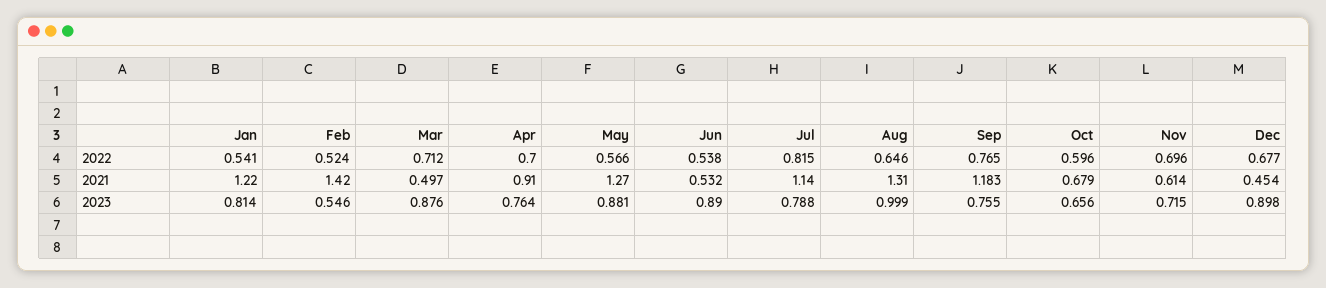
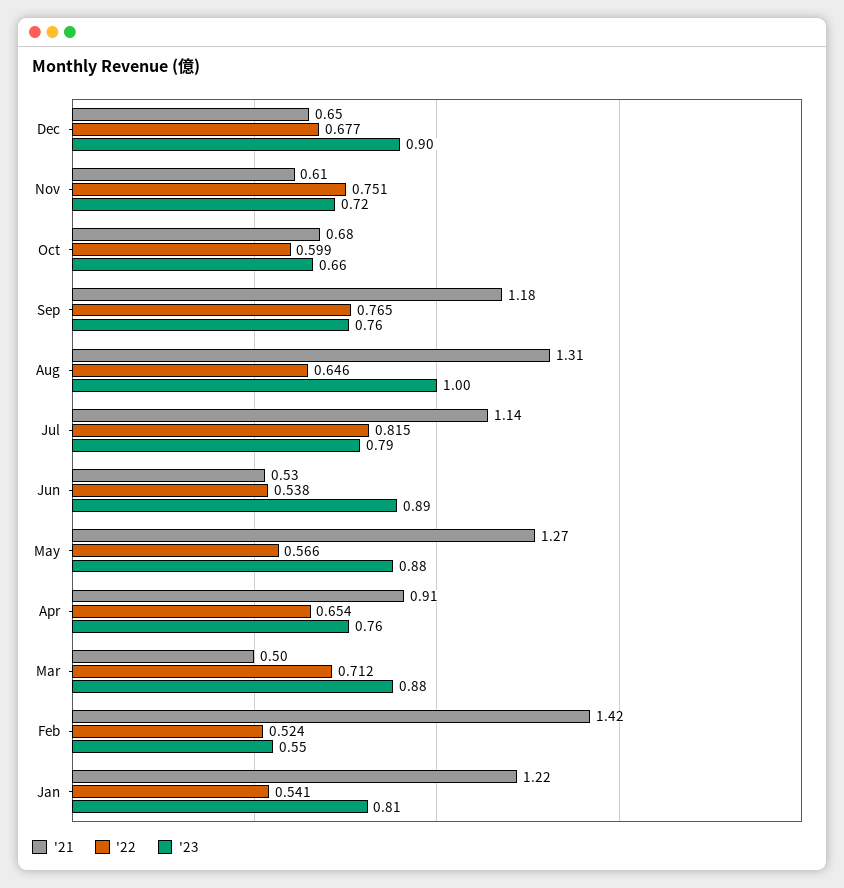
  {
    "2022": {
      "Jan": 0.541,
      "Feb": 0.524,
      "Mar": 0.712,
-     "Apr": 0.7,
+     "Apr": 0.654,
      "May": 0.566,
      "Jun": 0.538,
      "Jul": 0.815,
      "Aug": 0.646,
      "Sep": 0.765,
-     "Oct": 0.596,
+     "Oct": 0.599,
-     "Nov": 0.696,
+     "Nov": 0.751,
      "Dec": 0.677
    },
    "2021": {
      "Jan": 1.22,
      "Feb": 1.42,
      "Mar": 0.497,
      "Apr": 0.91,
      "May": 1.27,
      "Jun": 0.532,
      "Jul": 1.14,
      "Aug": 1.31,
      "Sep": 1.183,
      "Oct": 0.679,
      "Nov": 0.614,
-     "Dec": 0.454
+     "Dec": 0.65
    },
    "2023": {
      "Jan": 0.814,
      "Feb": 0.546,
      "Mar": 0.876,
      "Apr": 0.764,
      "May": 0.881,
      "Jun": 0.89,
      "Jul": 0.788,
      "Aug": 0.999,
      "Sep": 0.755,
      "Oct": 0.656,
      "Nov": 0.715,
      "Dec": 0.898
    }
  }

